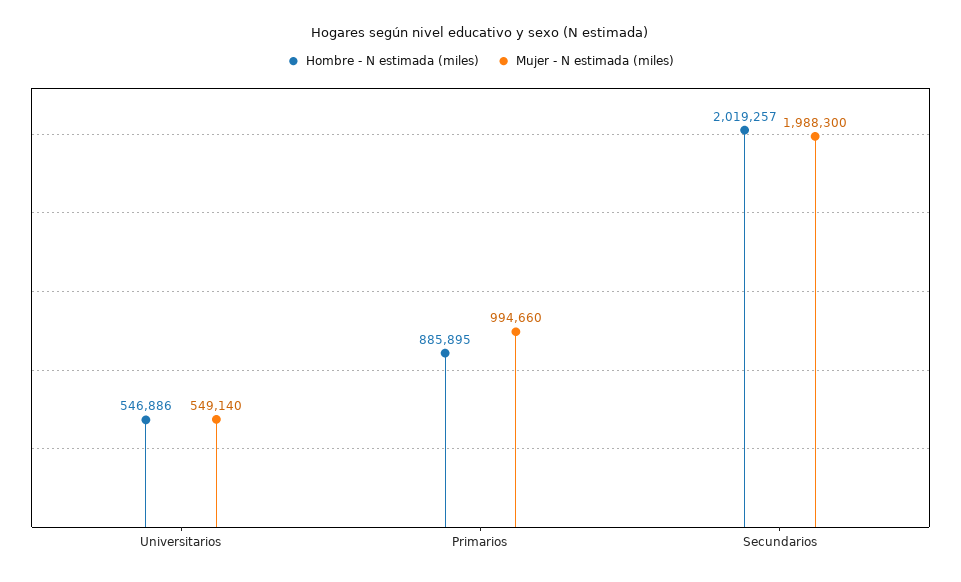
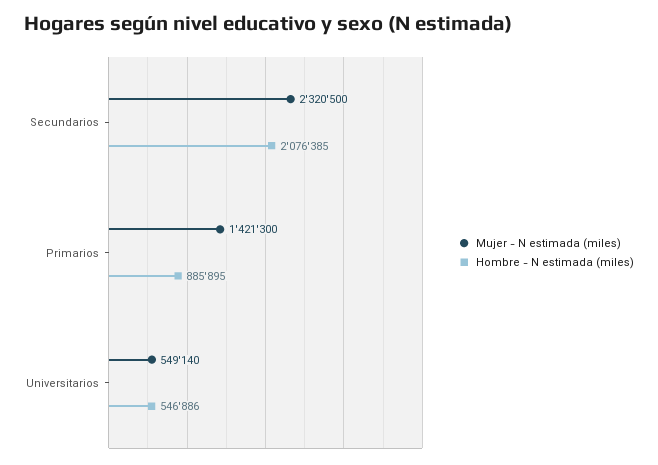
  {
    "Hombre - N estimada (miles)": {
      "Universitarios": 546886,
      "Primarios": 885895,
-     "Secundarios": 2019257
+     "Secundarios": 2076385
    },
    "Mujer - N estimada (miles)": {
      "Universitarios": 549140,
-     "Primarios": 994660,
+     "Primarios": 1421300,
-     "Secundarios": 1988300
+     "Secundarios": 2320500
    }
  }

